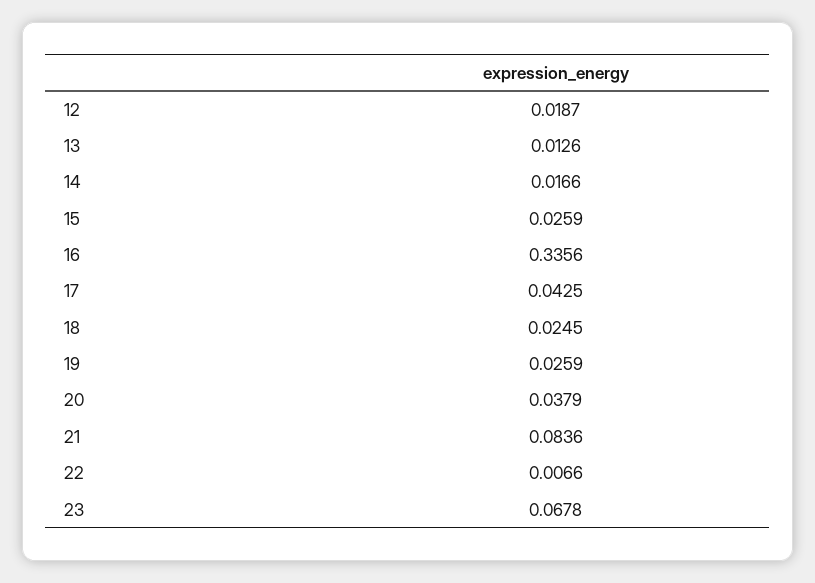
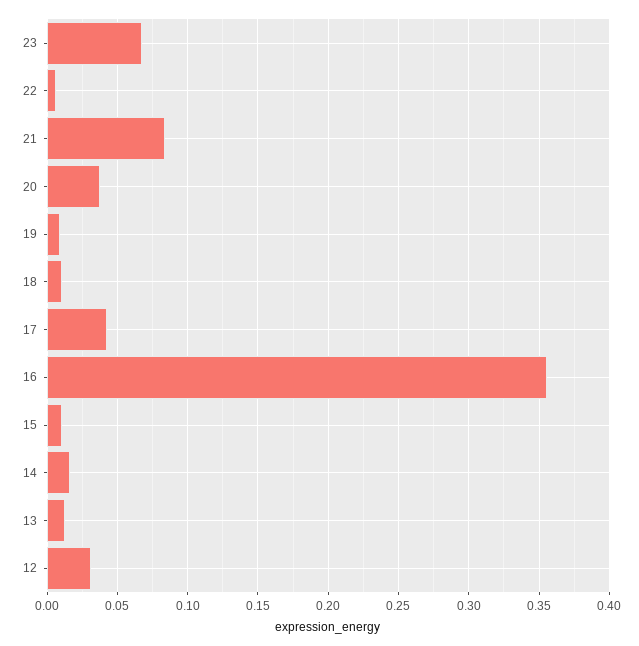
  {
-   "12": 0.0187,
+   "12": 0.03,
    "13": 0.0126,
    "14": 0.0166,
-   "15": 0.0259,
+   "15": 0.01,
-   "16": 0.3356,
+   "16": 0.355,
    "17": 0.0425,
-   "18": 0.0245,
+   "18": 0.01,
-   "19": 0.0259,
+   "19": 0.01,
    "20": 0.0379,
    "21": 0.0836,
    "22": 0.0066,
    "23": 0.0678
  }

